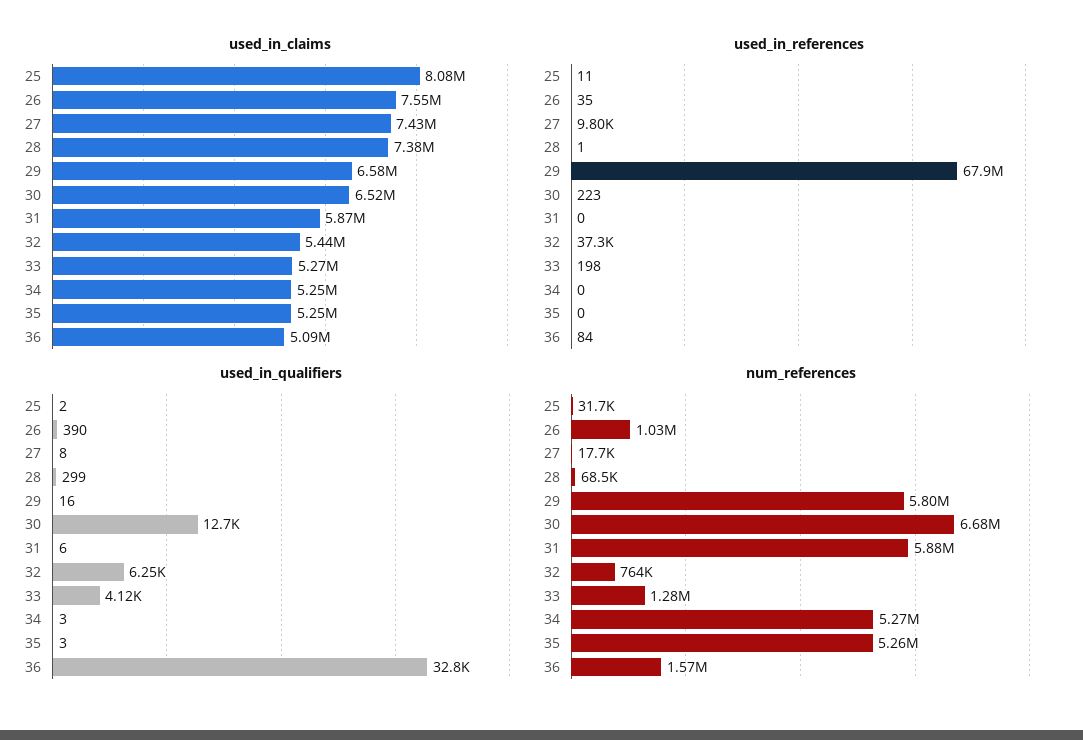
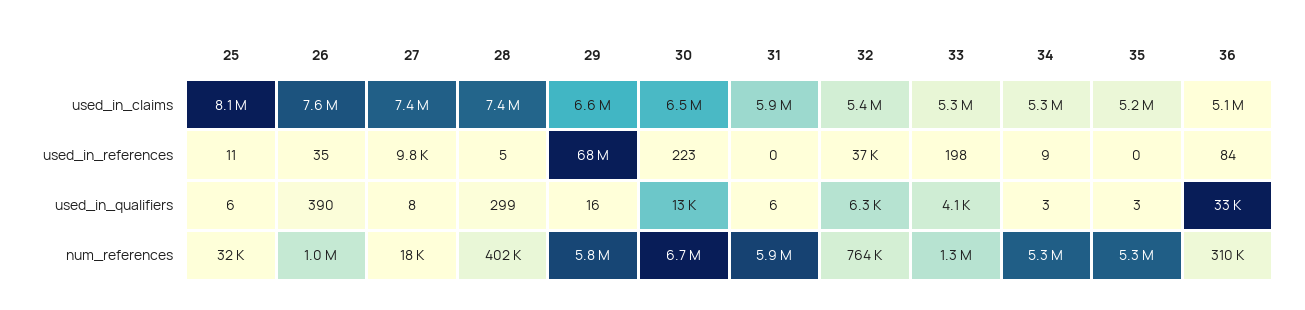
  {
    "used_in_claims": {
      "25": 8080000,
      "26": 7550000,
      "27": 7430000,
      "28": 7380000,
      "29": 6580000,
      "30": 6520000,
      "31": 5870000,
      "32": 5440000,
      "33": 5270000,
      "34": 5250000,
      "35": 5250000,
      "36": 5090000
    },
    "used_in_references": {
      "25": 11,
      "26": 35,
      "27": 9800,
-     "28": 1,
+     "28": 5,
      "29": 67900000,
      "30": 223,
      "31": 0,
      "32": 37300,
      "33": 198,
-     "34": 0,
+     "34": 9,
      "35": 0,
      "36": 84
    },
    "used_in_qualifiers": {
-     "25": 2,
+     "25": 6,
      "26": 390,
      "27": 8,
      "28": 299,
      "29": 16,
      "30": 12700,
      "31": 6,
      "32": 6250,
      "33": 4120,
      "34": 3,
      "35": 3,
      "36": 32800
    },
    "num_references": {
      "25": 31700,
      "26": 1030000,
      "27": 17700,
-     "28": 68500,
+     "28": 402000,
      "29": 5800000,
      "30": 6680000,
      "31": 5880000,
      "32": 764000,
      "33": 1280000,
      "34": 5270000,
      "35": 5260000,
-     "36": 1570000
+     "36": 310000
    }
  }

